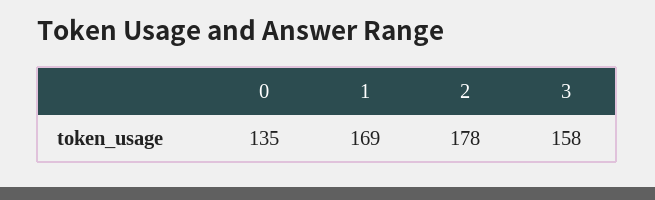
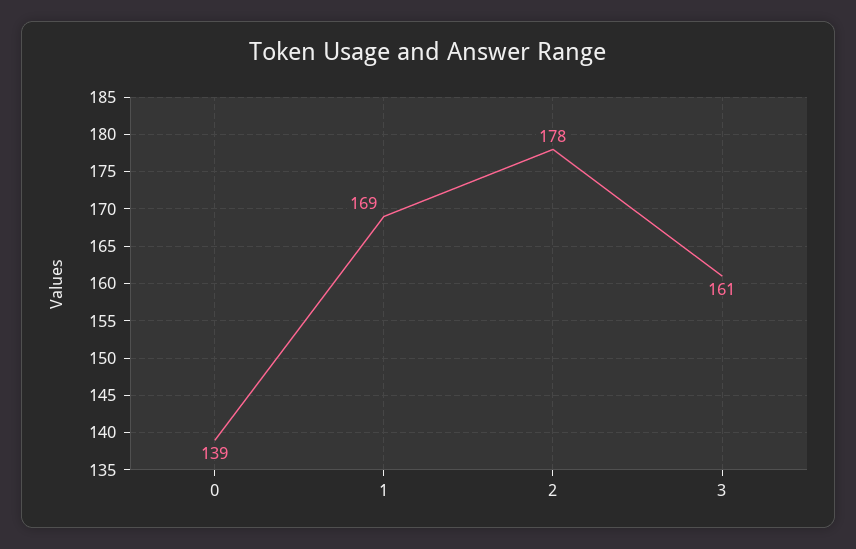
  {
-   "0": 135,
+   "0": 139,
    "1": 169,
    "2": 178,
-   "3": 158
+   "3": 161
  }

